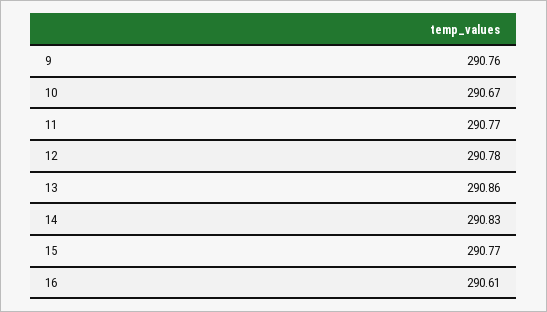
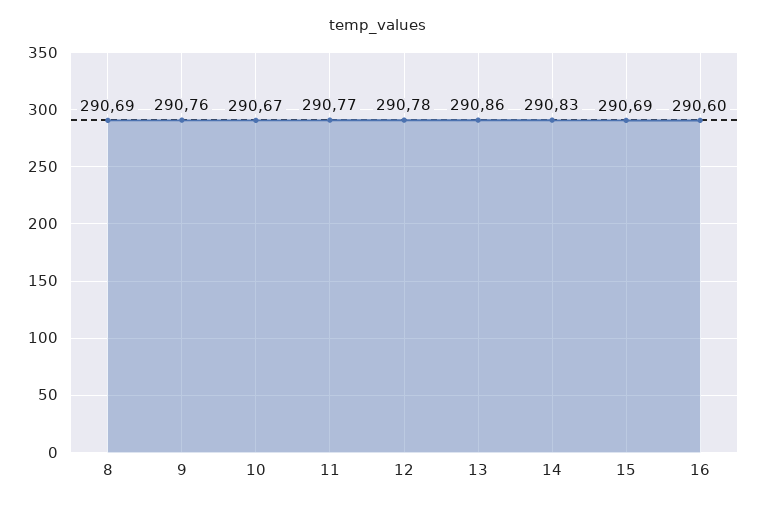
  {
    "9": 290.76,
    "10": 290.67,
    "11": 290.77,
    "12": 290.78,
    "13": 290.86,
    "14": 290.83,
-   "15": 290.77,
+   "15": 290.69,
-   "16": 290.61
+   "16": 290.6,
+   "8": 290.69
  }

